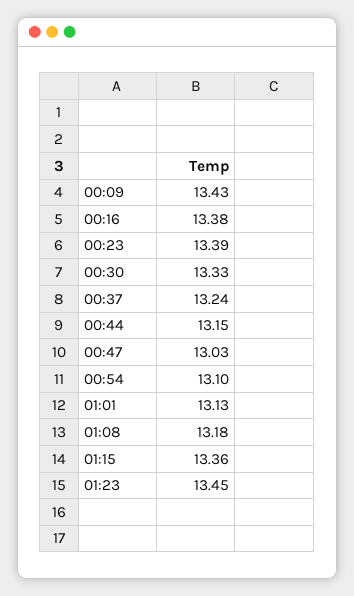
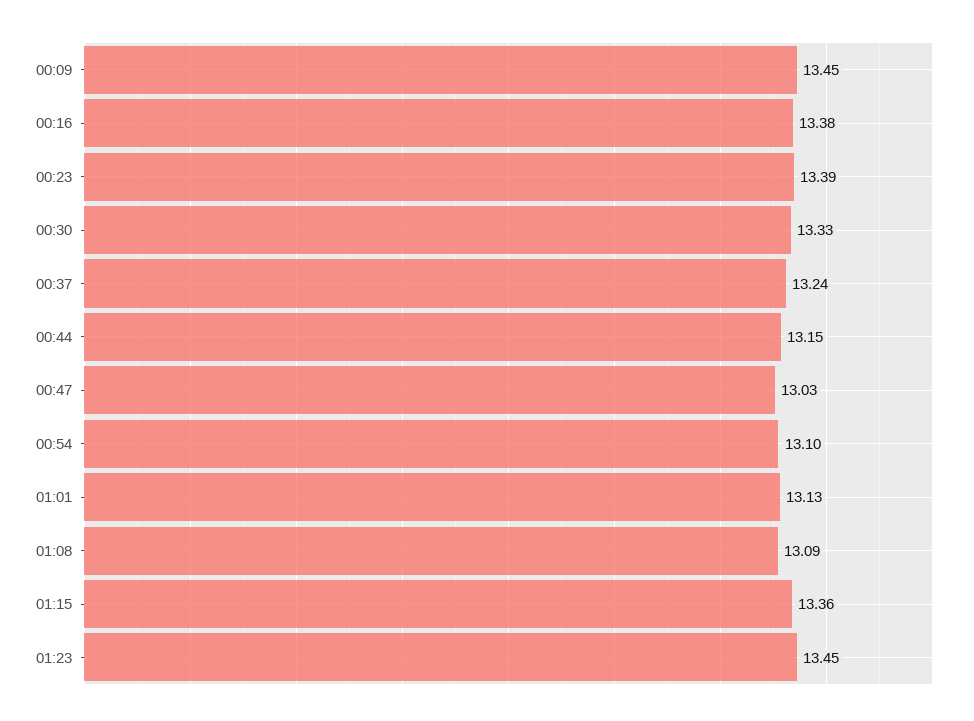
  {
-   "00:09": 13.43,
+   "00:09": 13.45,
    "00:16": 13.38,
    "00:23": 13.39,
    "00:30": 13.33,
    "00:37": 13.24,
    "00:44": 13.15,
    "00:47": 13.03,
    "00:54": 13.1,
    "01:01": 13.13,
-   "01:08": 13.18,
+   "01:08": 13.09,
    "01:15": 13.36,
    "01:23": 13.45
  }

